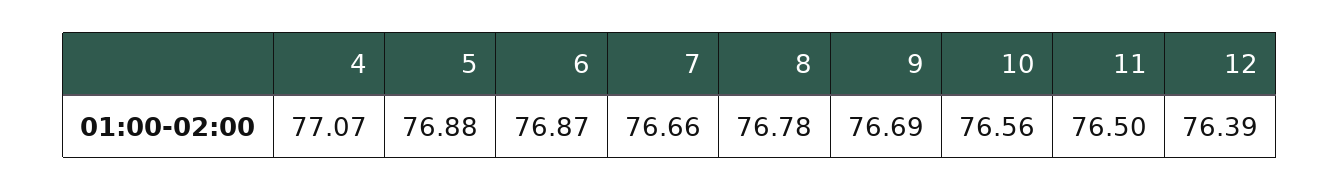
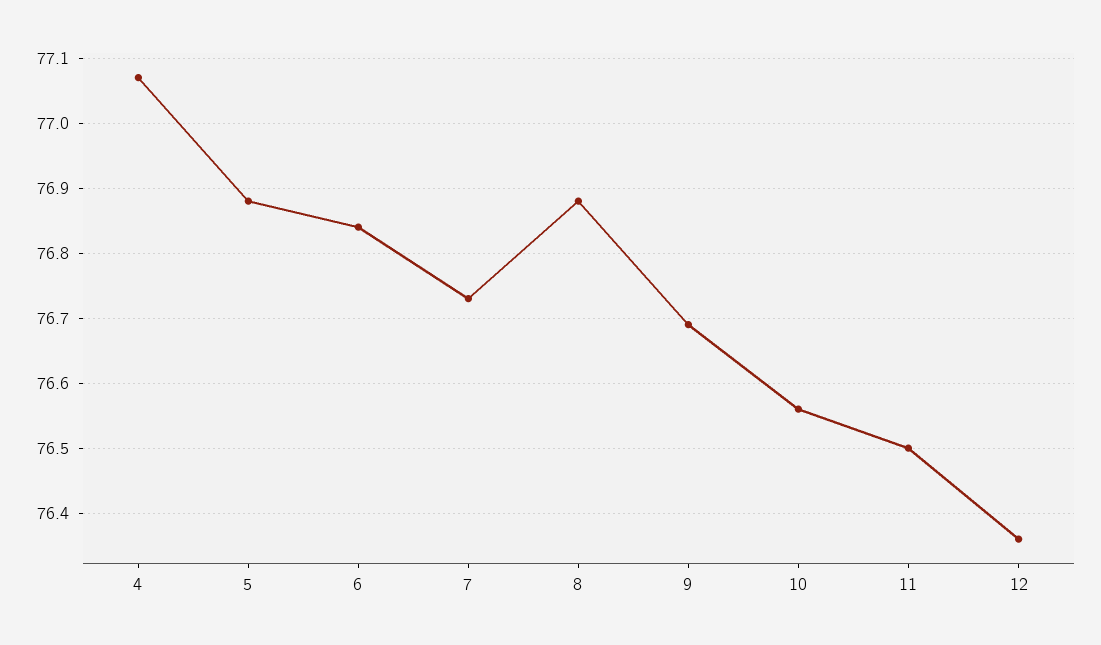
  {
    "4": 77.07,
    "5": 76.88,
-   "6": 76.87,
+   "6": 76.84,
-   "7": 76.66,
+   "7": 76.73,
-   "8": 76.78,
+   "8": 76.88,
    "9": 76.69,
    "10": 76.56,
    "11": 76.5,
-   "12": 76.39
+   "12": 76.36
  }

